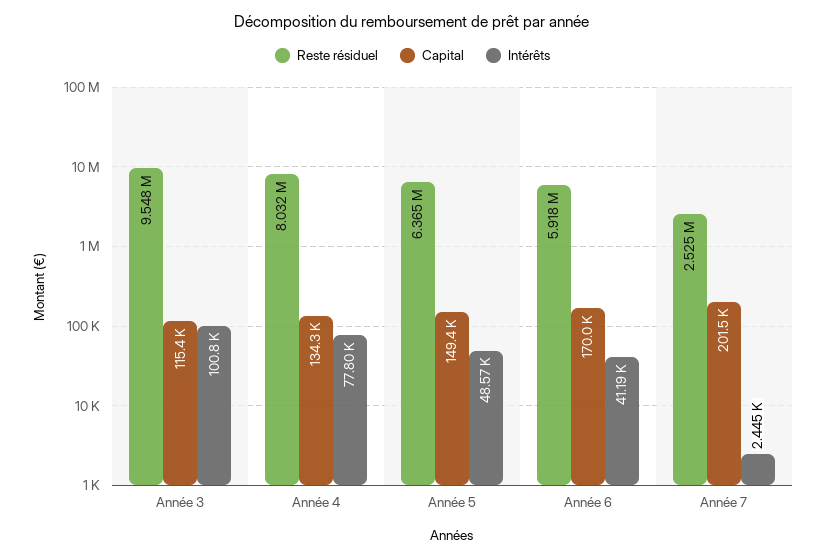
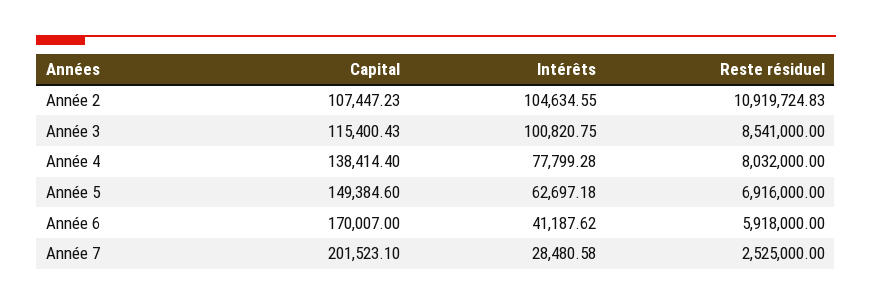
  {
    "Reste résiduel": {
-     "Année 3": 9548000,
+     "Année 3": 8541000,
      "Année 4": 8032000,
-     "Année 5": 6365000,
+     "Année 5": 6916000,
      "Année 6": 5918000,
-     "Année 7": 2525000
+     "Année 7": 2525000,
+     "Année 2": 10919724.83
    },
    "Capital": {
      "Année 3": 115400.43,
-     "Année 4": 134300,
+     "Année 4": 138414.4,
      "Année 5": 149384.6,
      "Année 6": 170007,
-     "Année 7": 201523.1
+     "Année 7": 201523.1,
+     "Année 2": 107447.23
    },
    "Intérêts": {
      "Année 3": 100820.75,
      "Année 4": 77799.28,
-     "Année 5": 48570,
+     "Année 5": 62697.18,
      "Année 6": 41187.62,
-     "Année 7": 2445
+     "Année 7": 28480.58,
+     "Année 2": 104634.55
    }
  }

